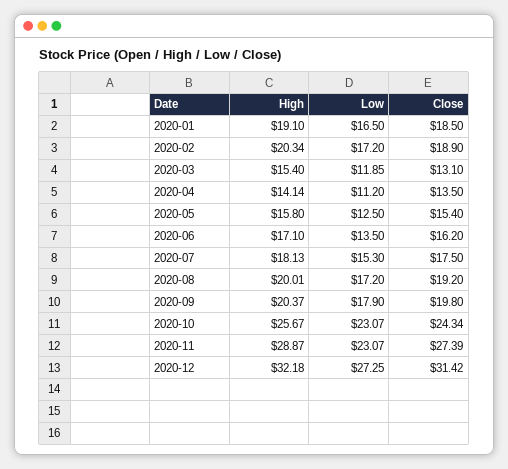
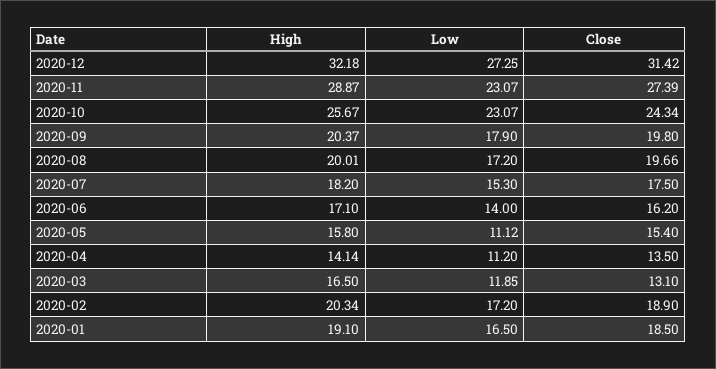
  {
    "High": {
      "2020-01": 19.1,
      "2020-02": 20.34,
-     "2020-03": 15.4,
+     "2020-03": 16.5,
      "2020-04": 14.14,
      "2020-05": 15.8,
      "2020-06": 17.1,
-     "2020-07": 18.13,
+     "2020-07": 18.2,
      "2020-08": 20.01,
      "2020-09": 20.37,
      "2020-10": 25.67,
      "2020-11": 28.87,
      "2020-12": 32.18
    },
    "Low": {
      "2020-01": 16.5,
      "2020-02": 17.2,
      "2020-03": 11.85,
      "2020-04": 11.2,
-     "2020-05": 12.5,
+     "2020-05": 11.12,
-     "2020-06": 13.5,
+     "2020-06": 14,
      "2020-07": 15.3,
      "2020-08": 17.2,
      "2020-09": 17.9,
      "2020-10": 23.07,
      "2020-11": 23.07,
      "2020-12": 27.25
    },
    "Close": {
      "2020-01": 18.5,
      "2020-02": 18.9,
      "2020-03": 13.1,
      "2020-04": 13.5,
      "2020-05": 15.4,
      "2020-06": 16.2,
      "2020-07": 17.5,
-     "2020-08": 19.2,
+     "2020-08": 19.66,
      "2020-09": 19.8,
      "2020-10": 24.34,
      "2020-11": 27.39,
      "2020-12": 31.42
    }
  }

